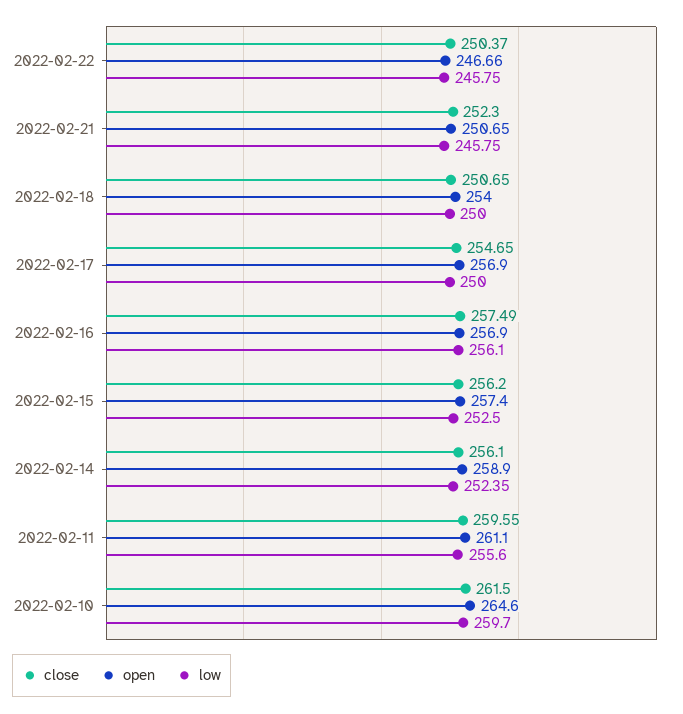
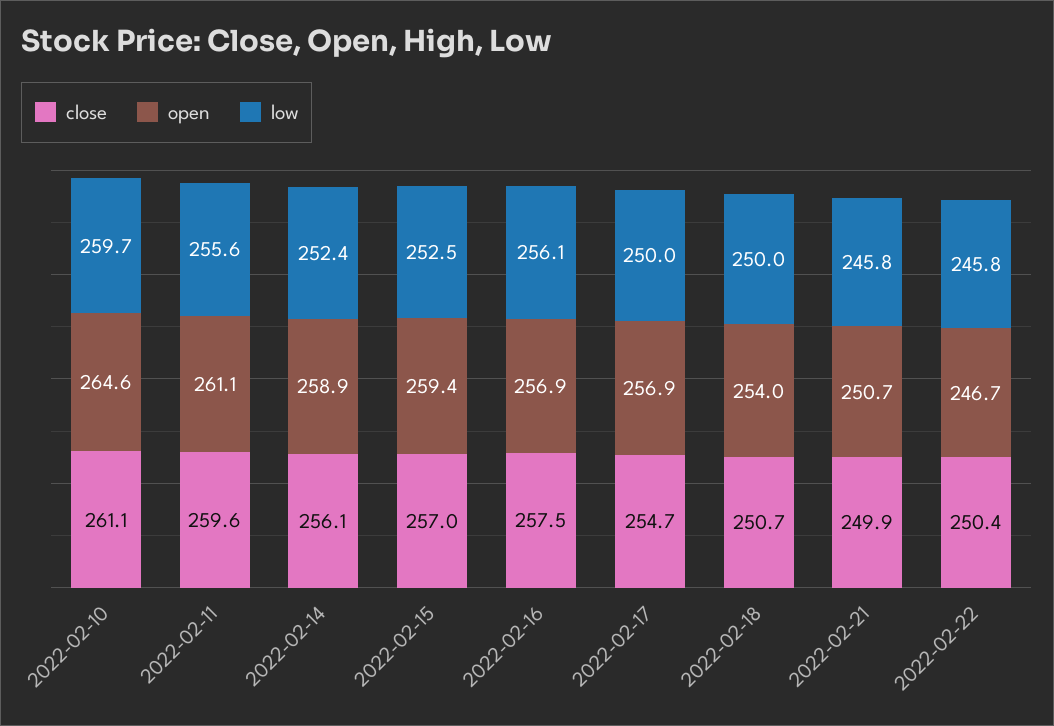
  {
    "close": {
      "2022-02-22": 250.37,
-     "2022-02-21": 252.3,
+     "2022-02-21": 249.9,
      "2022-02-18": 250.65,
      "2022-02-17": 254.65,
      "2022-02-16": 257.49,
-     "2022-02-15": 256.2,
+     "2022-02-15": 257,
      "2022-02-14": 256.1,
      "2022-02-11": 259.55,
-     "2022-02-10": 261.5
+     "2022-02-10": 261.1
    },
    "open": {
      "2022-02-22": 246.66,
      "2022-02-21": 250.65,
      "2022-02-18": 254,
      "2022-02-17": 256.9,
      "2022-02-16": 256.9,
-     "2022-02-15": 257.4,
+     "2022-02-15": 259.4,
      "2022-02-14": 258.9,
      "2022-02-11": 261.1,
      "2022-02-10": 264.6
    },
    "low": {
      "2022-02-22": 245.75,
      "2022-02-21": 245.75,
      "2022-02-18": 250,
      "2022-02-17": 250,
      "2022-02-16": 256.1,
      "2022-02-15": 252.5,
      "2022-02-14": 252.35,
      "2022-02-11": 255.6,
      "2022-02-10": 259.7
    }
  }

